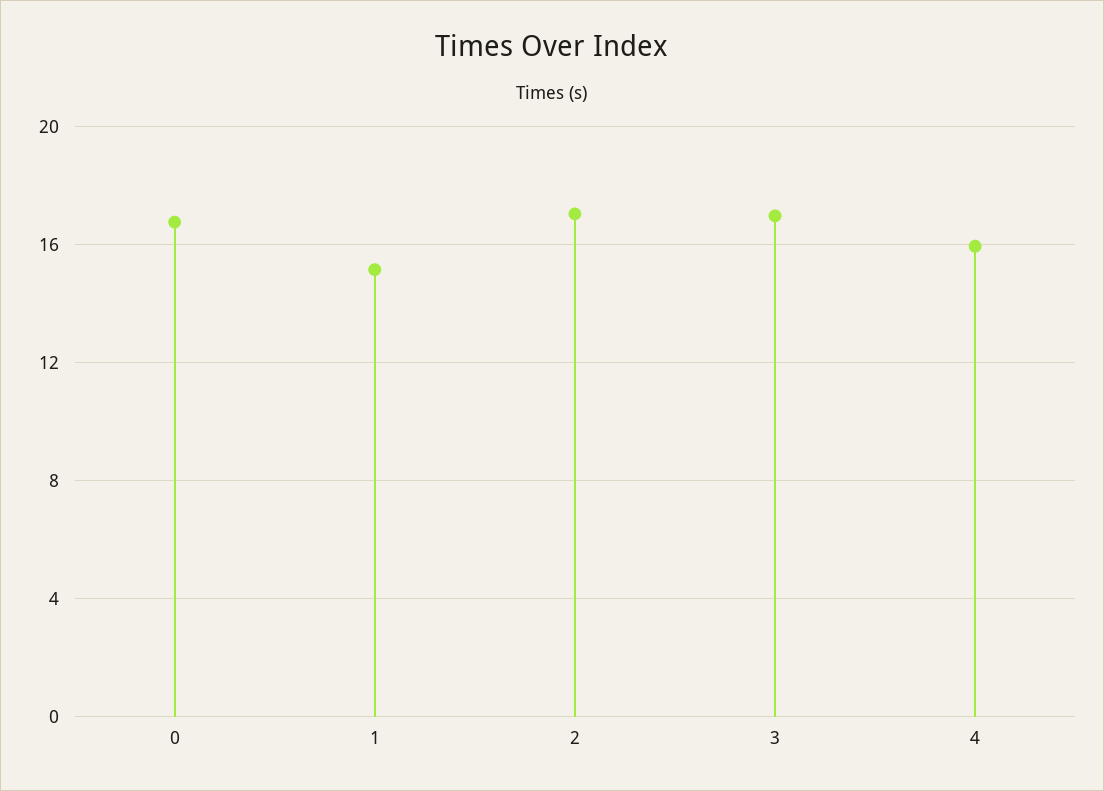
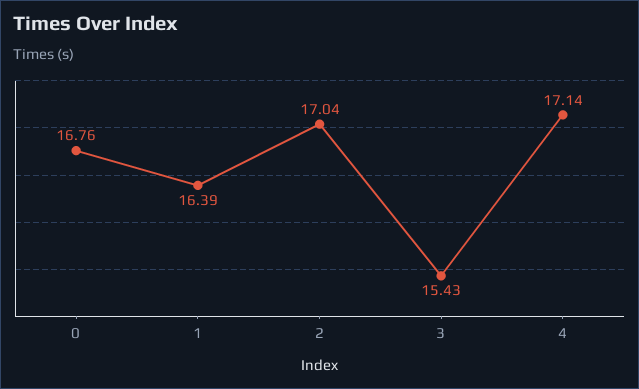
  {
    "0": 16.76,
-   "1": 15,
+   "1": 16.39,
    "2": 17.04,
-   "3": 17,
+   "3": 15.43,
-   "4": 16
+   "4": 17.14
  }

